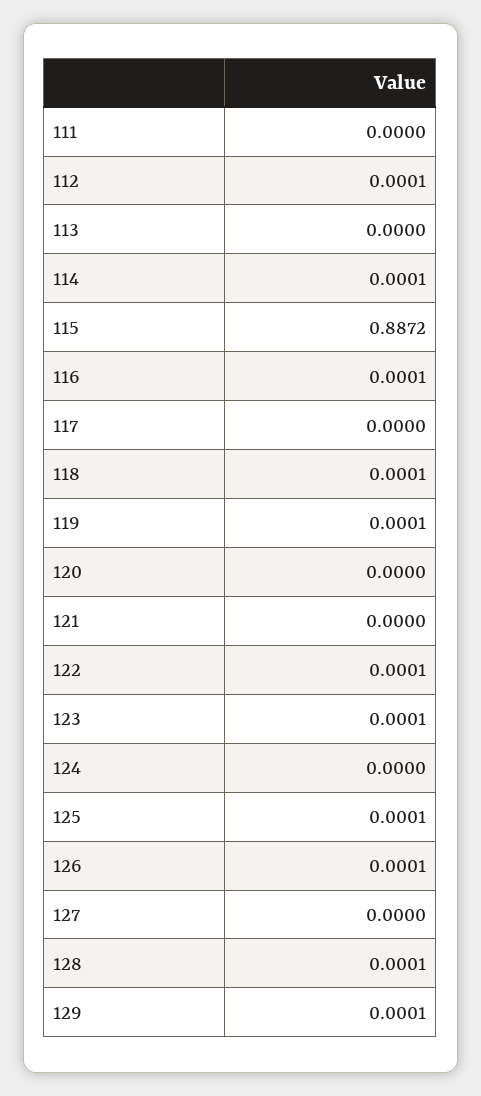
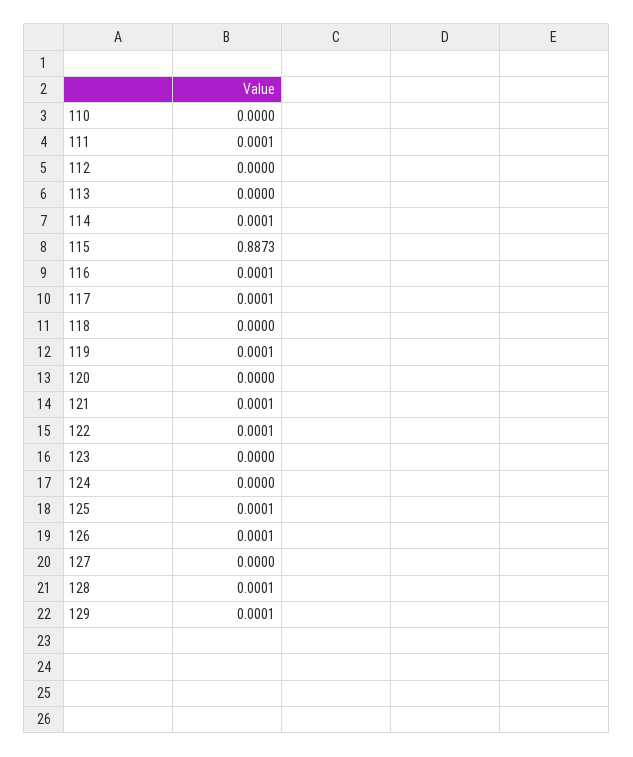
  {
-   "111": 0,
+   "111": 0.0001,
-   "112": 0.0001,
+   "112": 0,
    "113": 0,
    "114": 0.0001,
-   "115": 0.8872,
+   "115": 0.8873,
    "116": 0.0001,
-   "117": 0,
+   "117": 0.0001,
-   "118": 0.0001,
+   "118": 0,
    "119": 0.0001,
    "120": 0,
-   "121": 0,
+   "121": 0.0001,
    "122": 0.0001,
-   "123": 0.0001,
+   "123": 0,
    "124": 0,
    "125": 0.0001,
    "126": 0.0001,
    "127": 0,
    "128": 0.0001,
-   "129": 0.0001
+   "129": 0.0001,
+   "110": 0
  }

